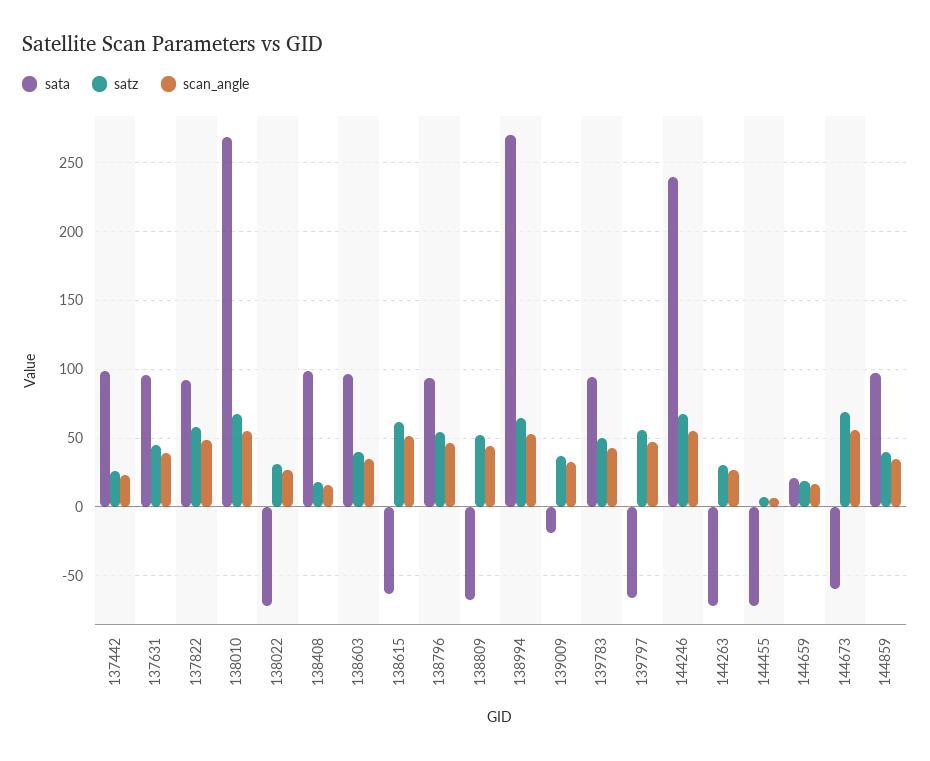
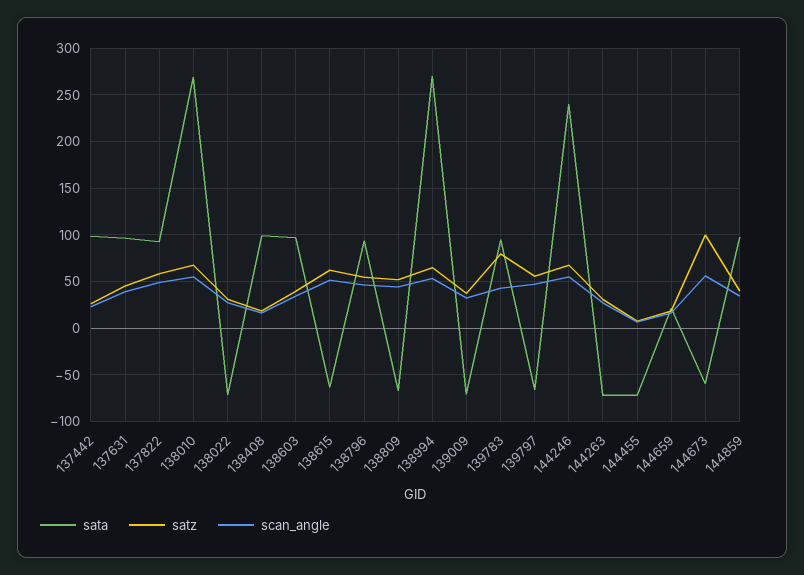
  {
    "sata": {
      "137442": 100,
      "137631": 95,
      "137822": 90,
      "138010": 270,
      "138022": -70,
      "138408": 100,
      "138603": 95,
      "138615": -65,
      "138796": 95,
      "138809": -65,
      "138994": 270,
-     "139009": -20,
+     "139009": -70,
      "139783": 95,
      "139797": -65,
      "144246": 240,
      "144263": -70,
      "144455": -70,
      "144659": 20,
      "144673": -60,
      "144859": 95
    },
    "satz": {
      "137442": 25,
      "137631": 45,
      "137822": 60,
      "138010": 65,
      "138022": 30,
      "138408": 20,
      "138603": 40,
      "138615": 60,
      "138796": 55,
      "138809": 50,
      "138994": 65,
      "139009": 35,
-     "139783": 50,
+     "139783": 80,
      "139797": 55,
      "144246": 65,
      "144263": 30,
      "144455": 5,
      "144659": 20,
-     "144673": 70,
+     "144673": 100,
      "144859": 40
    },
    "scan_angle": {
      "137442": 25,
      "137631": 40,
      "137822": 50,
      "138010": 55,
      "138022": 25,
      "138408": 15,
      "138603": 35,
      "138615": 50,
      "138796": 45,
      "138809": 45,
      "138994": 55,
      "139009": 30,
      "139783": 45,
      "139797": 45,
      "144246": 55,
      "144263": 25,
      "144455": 5,
      "144659": 15,
      "144673": 55,
      "144859": 35
    }
  }

